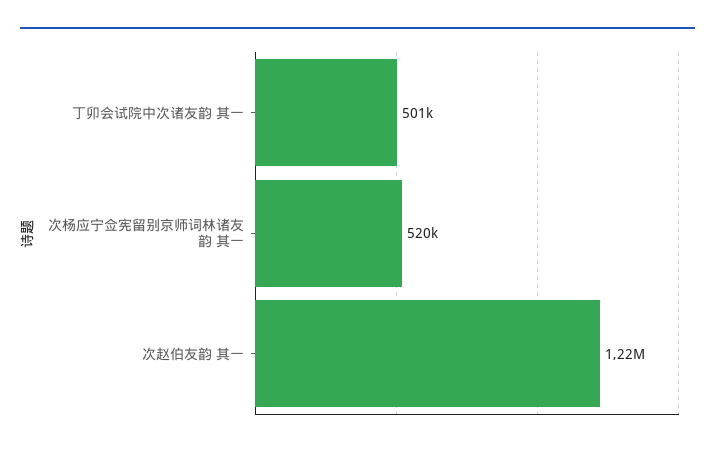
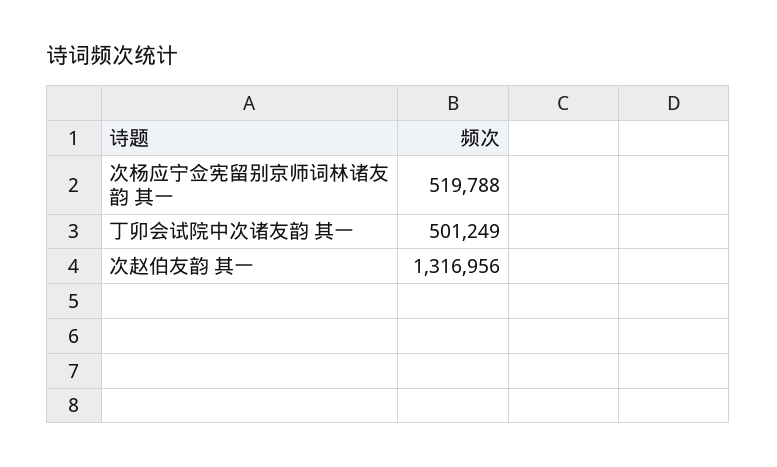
  {
    "丁卯会试院中次诸友韵 其一": 501249,
    "次杨应宁佥宪留别京师词林诸友韵 其一": 519788,
-   "次赵伯友韵 其一": 1220000
+   "次赵伯友韵 其一": 1316956
  }

